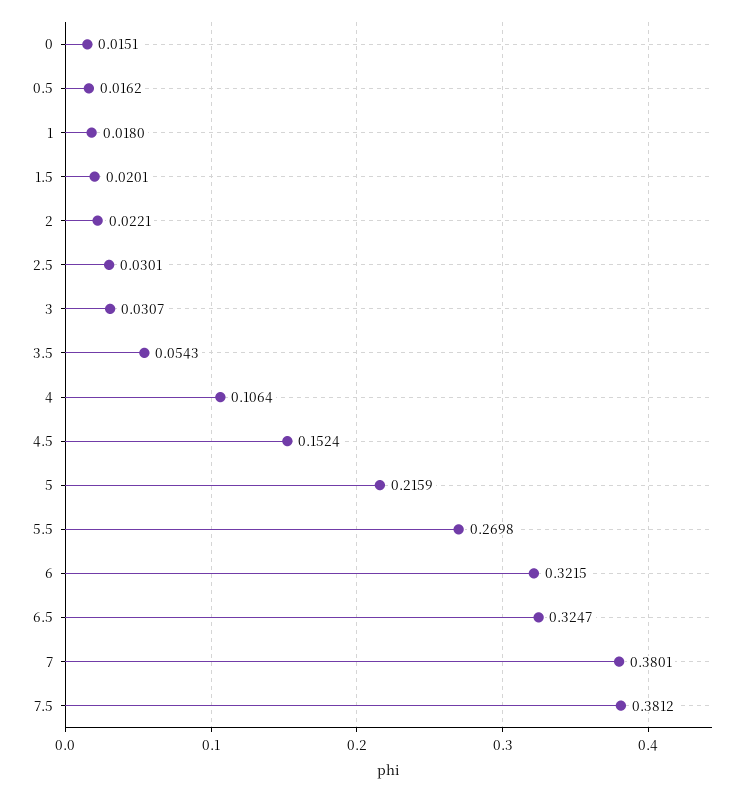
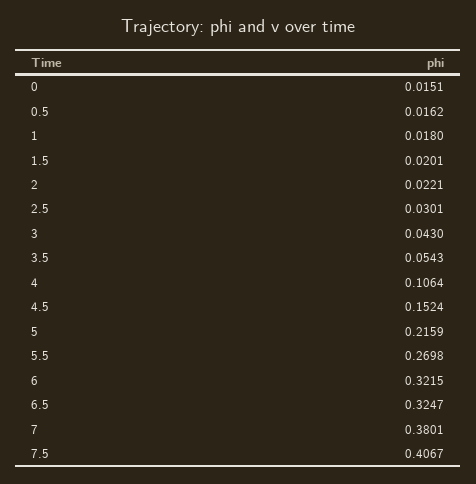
  {
    "0": 0.0151,
    "0.5": 0.0162,
    "1": 0.018,
    "1.5": 0.0201,
    "2": 0.0221,
    "2.5": 0.0301,
-   "3": 0.0307,
+   "3": 0.043,
    "3.5": 0.0543,
    "4": 0.1064,
    "4.5": 0.1524,
    "5": 0.2159,
    "5.5": 0.2698,
    "6": 0.3215,
    "6.5": 0.3247,
    "7": 0.3801,
-   "7.5": 0.3812
+   "7.5": 0.4067
  }

